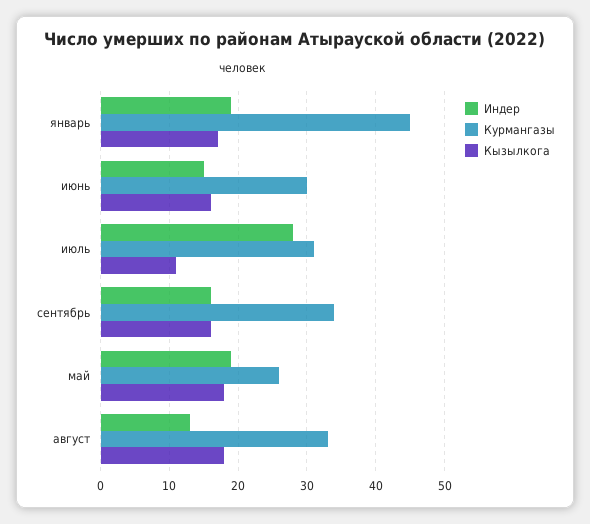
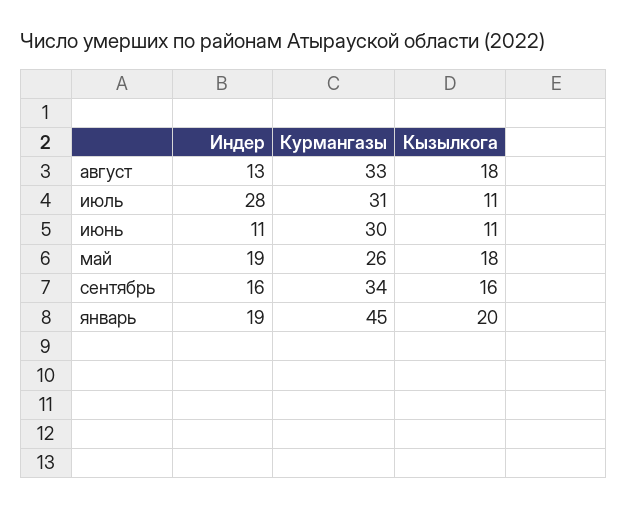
  {
    "Индер": {
      "январь": 19,
-     "июнь": 15,
+     "июнь": 11,
      "июль": 28,
      "сентябрь": 16,
      "май": 19,
      "август": 13
    },
    "Курмангазы": {
      "январь": 45,
      "июнь": 30,
      "июль": 31,
      "сентябрь": 34,
      "май": 26,
      "август": 33
    },
    "Кызылкога": {
-     "январь": 17,
+     "январь": 20,
-     "июнь": 16,
+     "июнь": 11,
      "июль": 11,
      "сентябрь": 16,
      "май": 18,
      "август": 18
    }
  }

